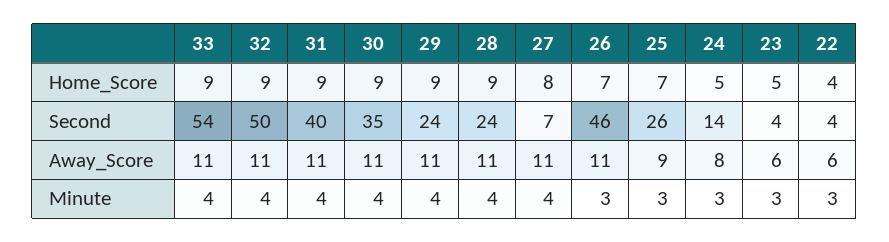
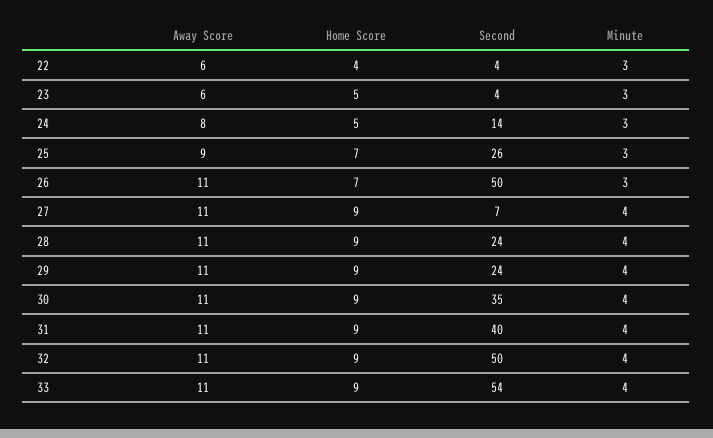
  {
    "33": {
      "Home_Score": 9,
      "Second": 54,
      "Away_Score": 11,
      "Minute": 4
    },
    "32": {
      "Home_Score": 9,
      "Second": 50,
      "Away_Score": 11,
      "Minute": 4
    },
    "31": {
      "Home_Score": 9,
      "Second": 40,
      "Away_Score": 11,
      "Minute": 4
    },
    "30": {
      "Home_Score": 9,
      "Second": 35,
      "Away_Score": 11,
      "Minute": 4
    },
    "29": {
      "Home_Score": 9,
      "Second": 24,
      "Away_Score": 11,
      "Minute": 4
    },
    "28": {
      "Home_Score": 9,
      "Second": 24,
      "Away_Score": 11,
      "Minute": 4
    },
    "27": {
-     "Home_Score": 8,
+     "Home_Score": 9,
      "Second": 7,
      "Away_Score": 11,
      "Minute": 4
    },
    "26": {
      "Home_Score": 7,
-     "Second": 46,
+     "Second": 50,
      "Away_Score": 11,
      "Minute": 3
    },
    "25": {
      "Home_Score": 7,
      "Second": 26,
      "Away_Score": 9,
      "Minute": 3
    },
    "24": {
      "Home_Score": 5,
      "Second": 14,
      "Away_Score": 8,
      "Minute": 3
    },
    "23": {
      "Home_Score": 5,
      "Second": 4,
      "Away_Score": 6,
      "Minute": 3
    },
    "22": {
      "Home_Score": 4,
      "Second": 4,
      "Away_Score": 6,
      "Minute": 3
    }
  }

